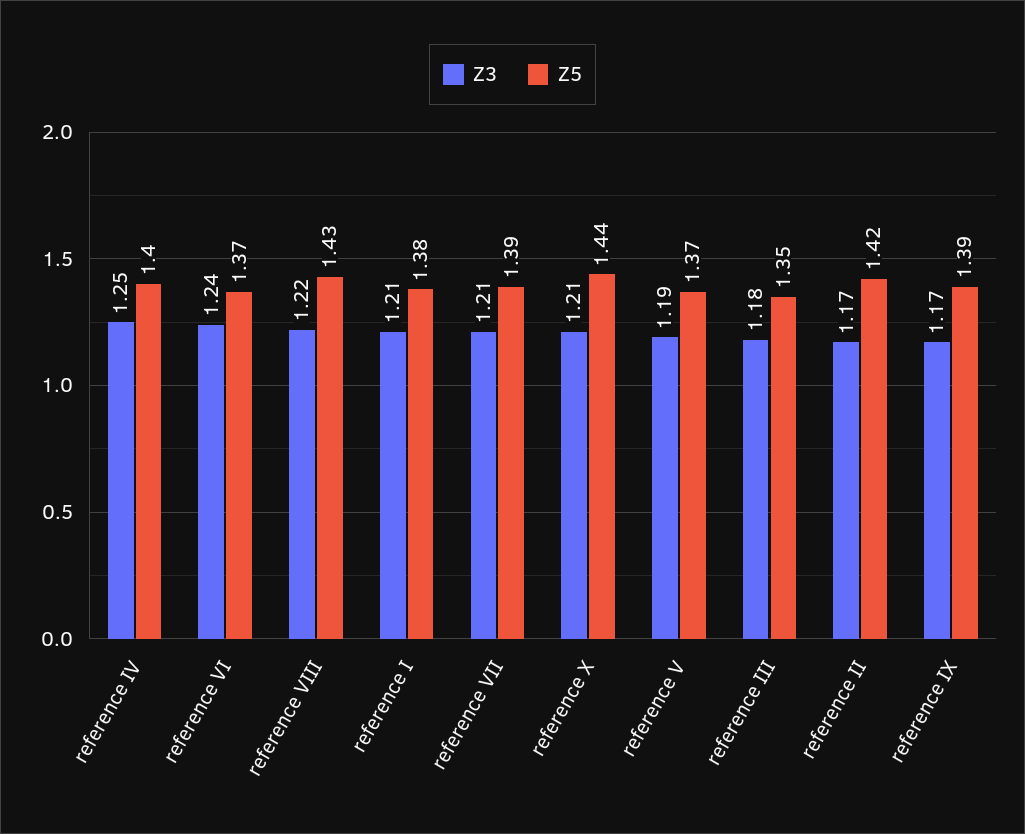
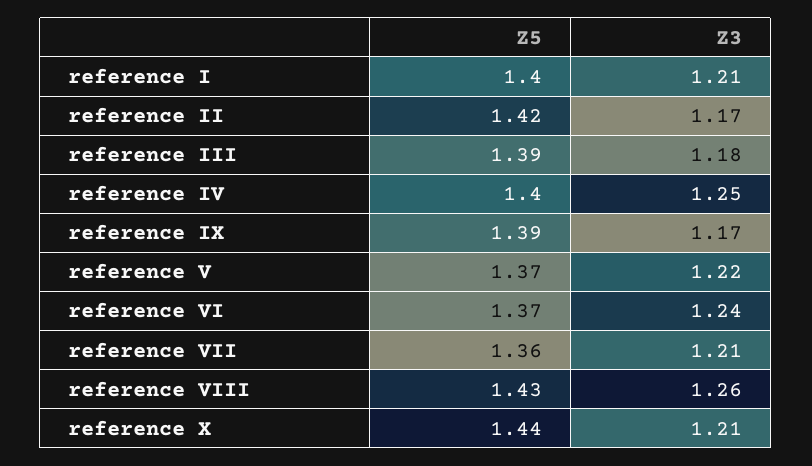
  {
    "Z3": {
      "reference IV": 1.25,
      "reference VI": 1.24,
-     "reference VIII": 1.22,
+     "reference VIII": 1.26,
      "reference I": 1.21,
      "reference VII": 1.21,
      "reference X": 1.21,
-     "reference V": 1.19,
+     "reference V": 1.22,
      "reference III": 1.18,
      "reference II": 1.17,
      "reference IX": 1.17
    },
    "Z5": {
      "reference IV": 1.4,
      "reference VI": 1.37,
      "reference VIII": 1.43,
-     "reference I": 1.38,
+     "reference I": 1.4,
-     "reference VII": 1.39,
+     "reference VII": 1.36,
      "reference X": 1.44,
      "reference V": 1.37,
-     "reference III": 1.35,
+     "reference III": 1.39,
      "reference II": 1.42,
      "reference IX": 1.39
    }
  }

